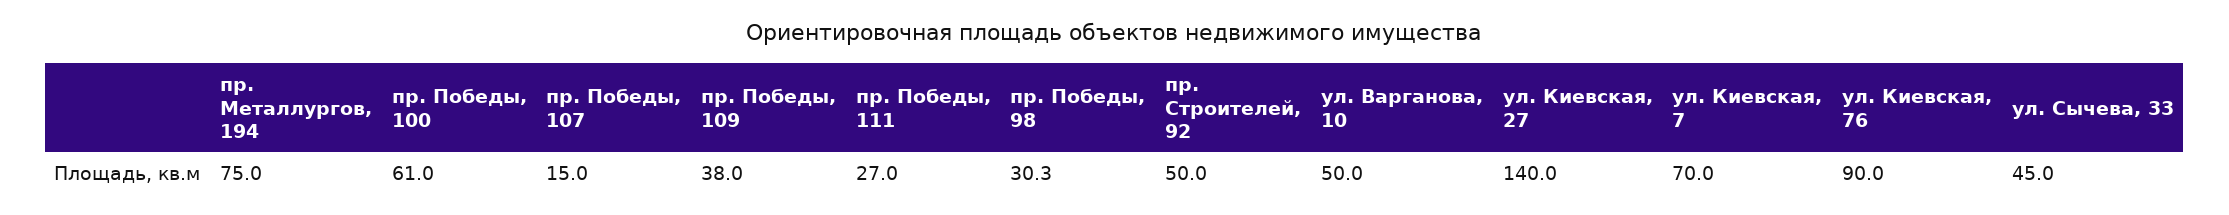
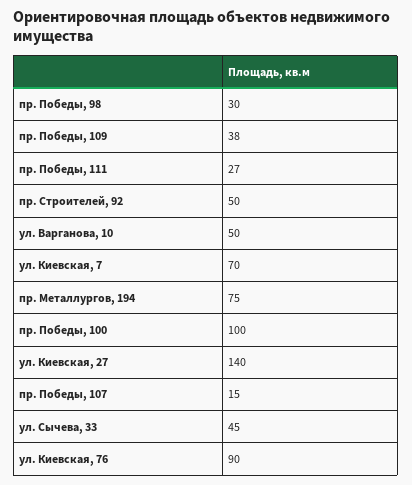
  {
    "пр. Металлургов, 194": 75,
-   "пр. Победы, 100": 61,
+   "пр. Победы, 100": 100,
    "пр. Победы, 107": 15,
    "пр. Победы, 109": 38,
    "пр. Победы, 111": 27,
-   "пр. Победы, 98": 30.3,
+   "пр. Победы, 98": 30,
    "пр. Строителей, 92": 50,
    "ул. Варганова, 10": 50,
    "ул. Киевская, 27": 140,
    "ул. Киевская, 7": 70,
    "ул. Киевская, 76": 90,
    "ул. Сычева, 33": 45
  }

